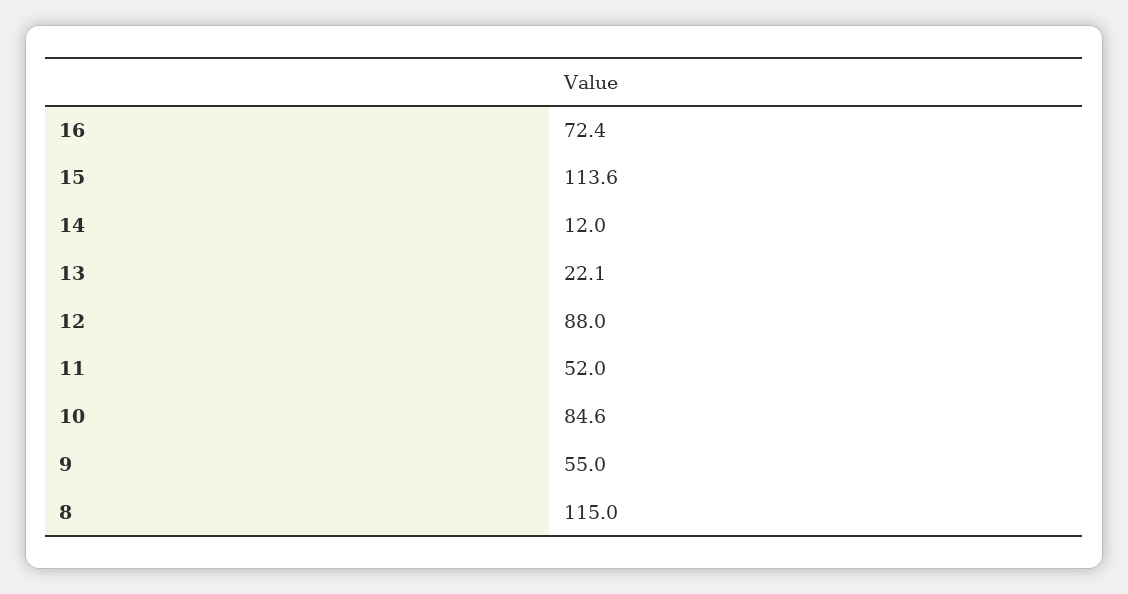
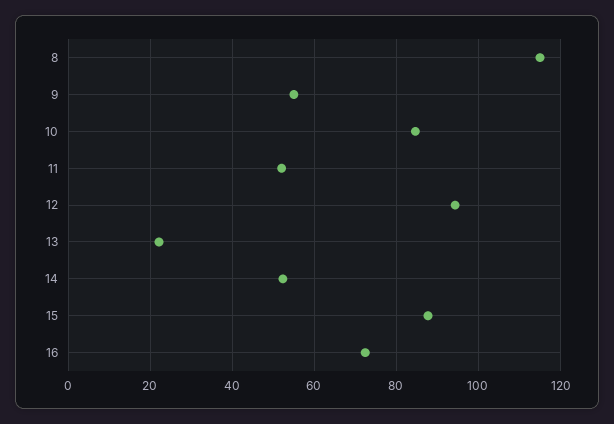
  {
    "16": 72.4,
-   "15": 113.6,
+   "15": 88,
-   "14": 12,
+   "14": 52,
    "13": 22.1,
-   "12": 88,
+   "12": 94,
    "11": 52,
    "10": 84.6,
    "9": 55,
    "8": 115
  }

